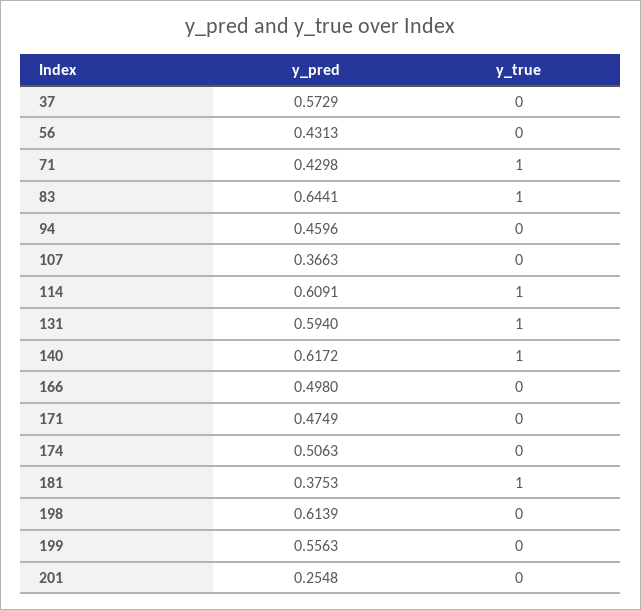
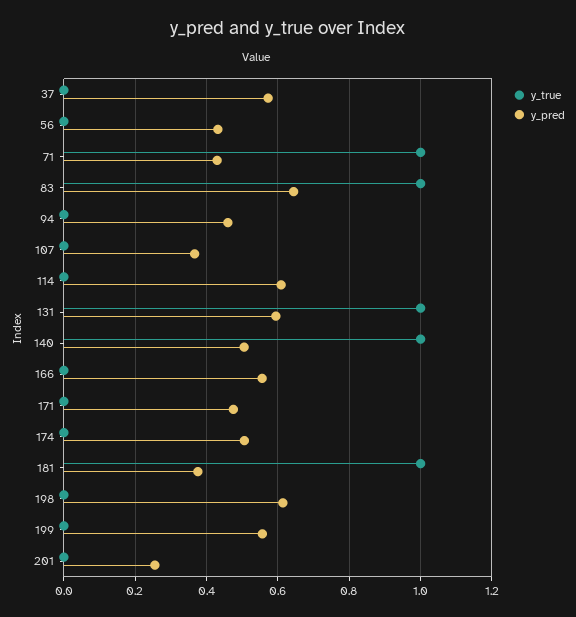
  {
    "y_pred": {
      "37": 0.5729,
      "56": 0.4313,
      "71": 0.4298,
      "83": 0.6441,
      "94": 0.4596,
      "107": 0.3663,
      "114": 0.6091,
      "131": 0.594,
-     "140": 0.6172,
+     "140": 0.5,
-     "166": 0.498,
+     "166": 0.56,
      "171": 0.4749,
      "174": 0.5063,
      "181": 0.3753,
      "198": 0.6139,
      "199": 0.5563,
      "201": 0.2548
    },
    "y_true": {
      "37": 0,
      "56": 0,
      "71": 1,
      "83": 1,
      "94": 0,
      "107": 0,
-     "114": 1,
+     "114": 0,
      "131": 1,
      "140": 1,
      "166": 0,
      "171": 0,
      "174": 0,
      "181": 1,
      "198": 0,
      "199": 0,
      "201": 0
    }
  }

